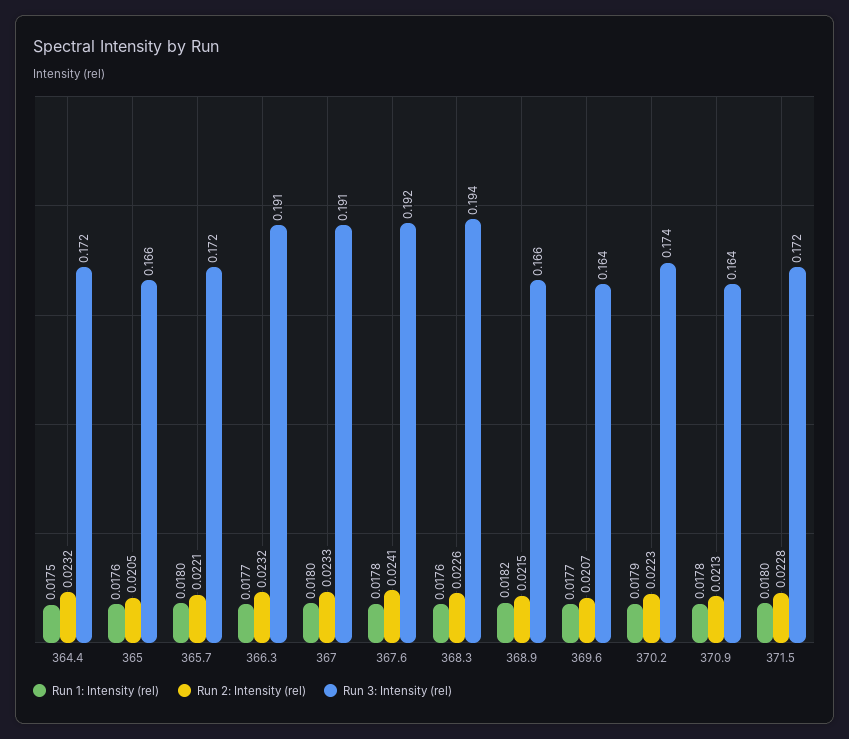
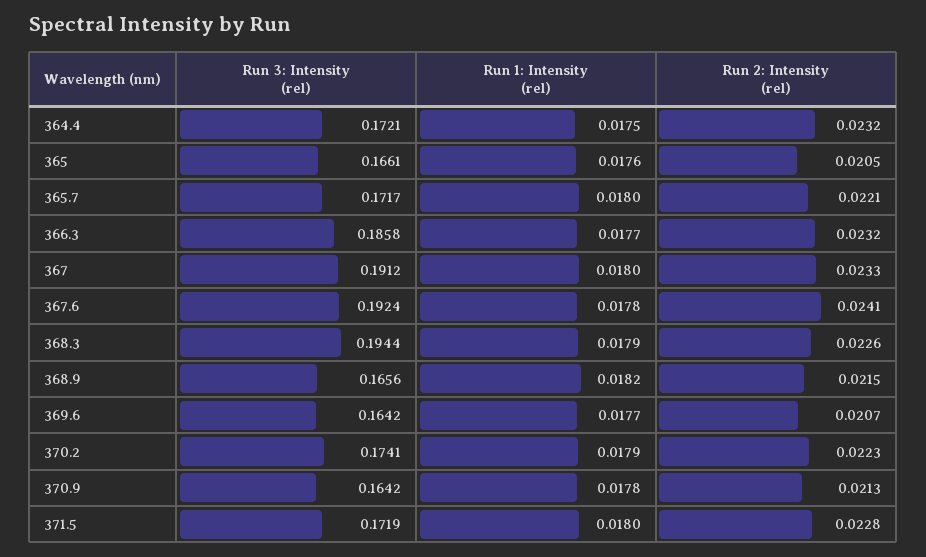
  {
    "Run 1: Intensity (rel)": {
      "364.4": 0.0175,
      "365": 0.0176,
      "365.7": 0.018,
      "366.3": 0.0177,
      "367": 0.018,
      "367.6": 0.0178,
-     "368.3": 0.0176,
+     "368.3": 0.0179,
      "368.9": 0.0182,
      "369.6": 0.0177,
      "370.2": 0.0179,
      "370.9": 0.0178,
      "371.5": 0.018
    },
    "Run 2: Intensity (rel)": {
      "364.4": 0.0232,
      "365": 0.0205,
      "365.7": 0.0221,
      "366.3": 0.0232,
      "367": 0.0233,
      "367.6": 0.0241,
      "368.3": 0.0226,
      "368.9": 0.0215,
      "369.6": 0.0207,
      "370.2": 0.0223,
      "370.9": 0.0213,
      "371.5": 0.0228
    },
    "Run 3: Intensity (rel)": {
      "364.4": 0.1721,
      "365": 0.1661,
      "365.7": 0.1717,
-     "366.3": 0.191,
+     "366.3": 0.1858,
      "367": 0.1912,
      "367.6": 0.1924,
      "368.3": 0.1944,
      "368.9": 0.1656,
      "369.6": 0.1642,
      "370.2": 0.1741,
      "370.9": 0.1642,
      "371.5": 0.1719
    }
  }

